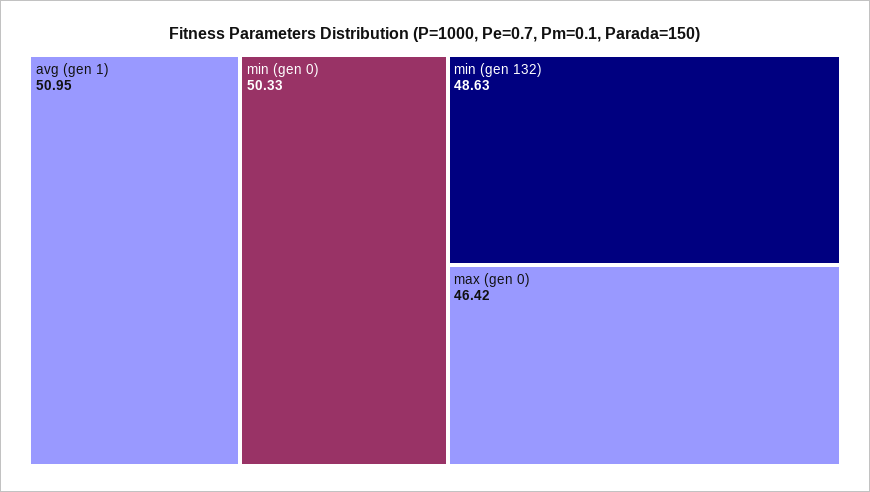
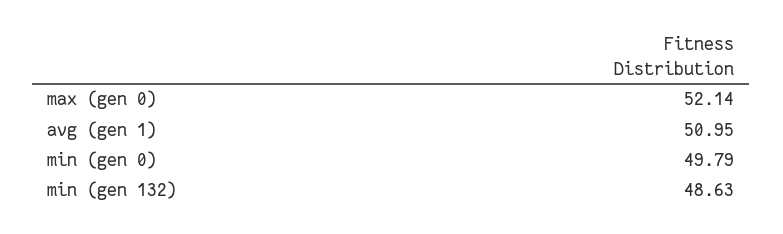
  {
    "avg (gen 1)": 50.95,
-   "min (gen 0)": 50.33,
+   "min (gen 0)": 49.79,
    "min (gen 132)": 48.63,
-   "max (gen 0)": 46.42
+   "max (gen 0)": 52.14
  }

